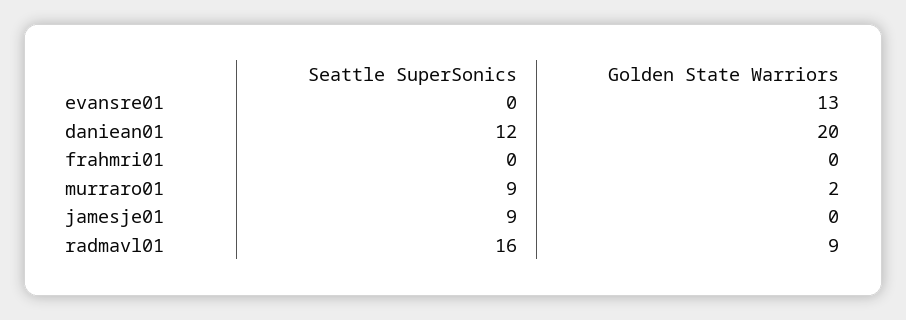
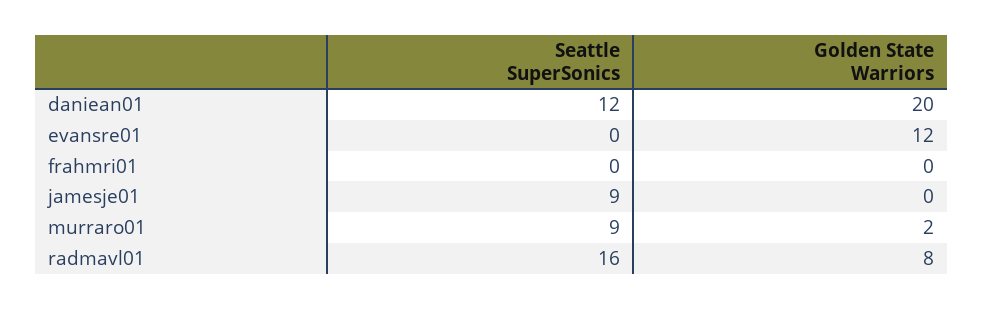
  {
    "Seattle SuperSonics": {
      "evansre01": 0,
      "daniean01": 12,
      "frahmri01": 0,
      "murraro01": 9,
      "jamesje01": 9,
      "radmavl01": 16
    },
    "Golden State Warriors": {
-     "evansre01": 13,
+     "evansre01": 12,
      "daniean01": 20,
      "frahmri01": 0,
      "murraro01": 2,
      "jamesje01": 0,
-     "radmavl01": 9
+     "radmavl01": 8
    }
  }

